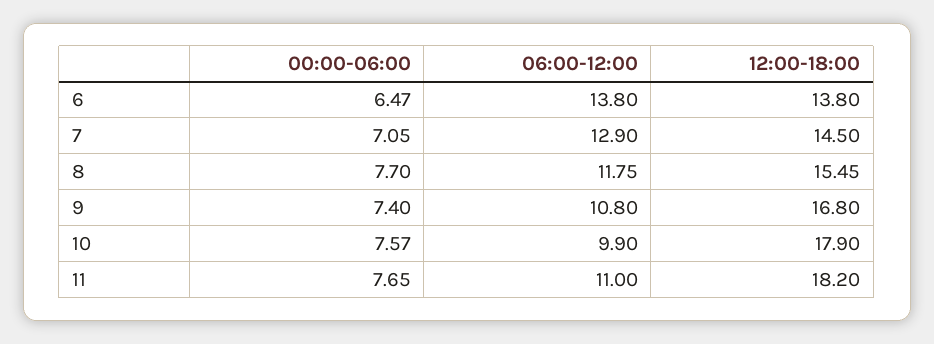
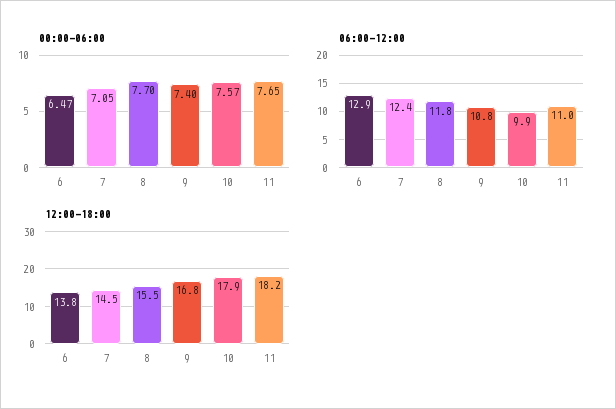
  {
    "00:00-06:00": {
      "6": 6.47,
      "7": 7.05,
      "8": 7.7,
      "9": 7.4,
      "10": 7.57,
      "11": 7.65
    },
    "06:00-12:00": {
-     "6": 13.8,
+     "6": 12.9,
-     "7": 12.9,
+     "7": 12.4,
      "8": 11.75,
      "9": 10.8,
      "10": 9.9,
      "11": 11
    },
    "12:00-18:00": {
      "6": 13.8,
      "7": 14.5,
      "8": 15.45,
      "9": 16.8,
      "10": 17.9,
      "11": 18.2
    }
  }

